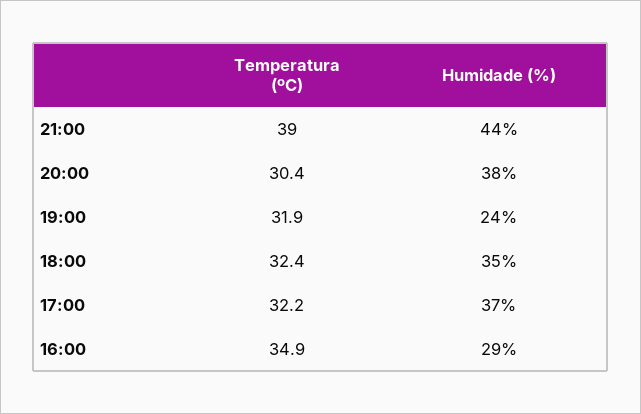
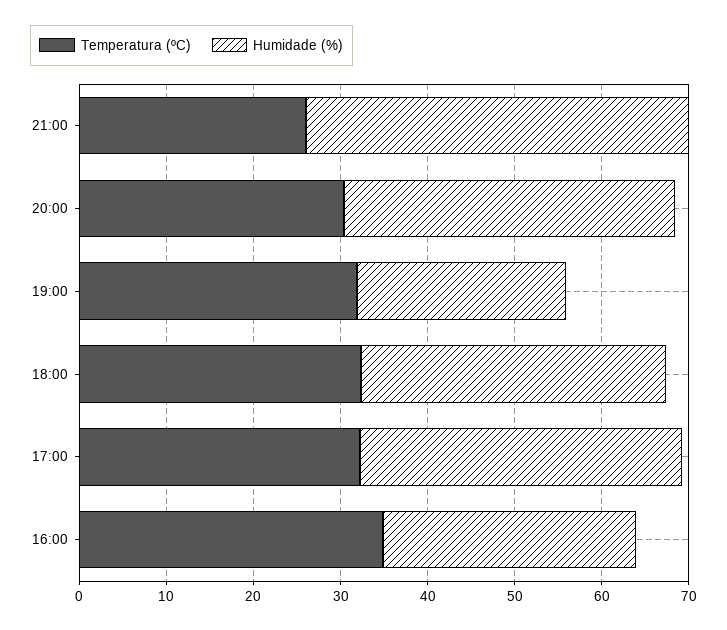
  {
    "Temperatura (ºC)": {
-     "21:00": 39,
+     "21:00": 26,
      "20:00": 30.4,
      "19:00": 31.9,
      "18:00": 32.4,
      "17:00": 32.2,
      "16:00": 34.9
    },
    "Humidade (%)": {
      "21:00": 44,
      "20:00": 38,
      "19:00": 24,
      "18:00": 35,
      "17:00": 37,
      "16:00": 29
    }
  }

